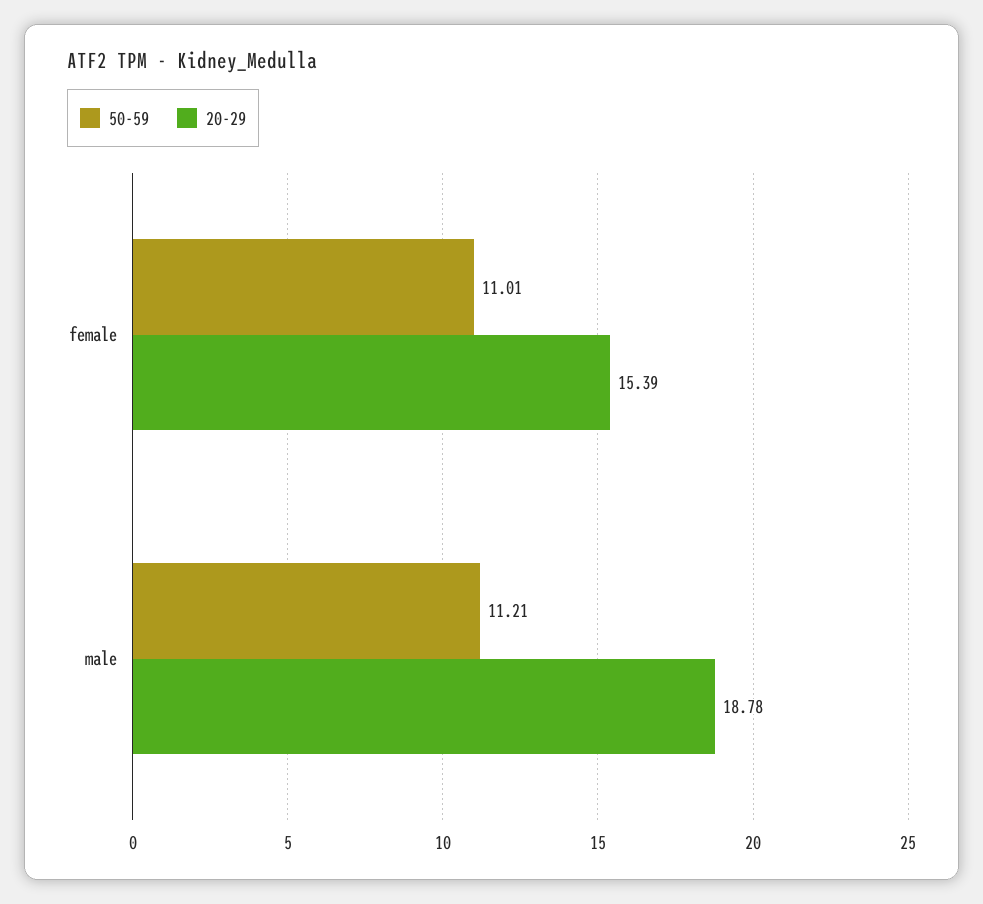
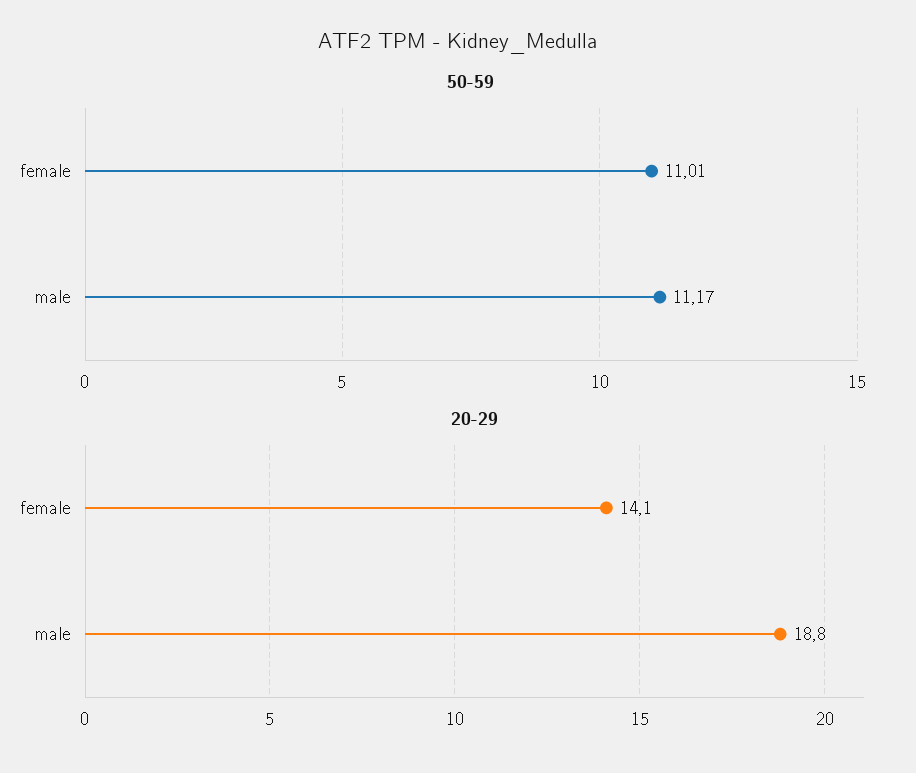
  {
    "50-59": {
      "female": 11.01,
-     "male": 11.21
+     "male": 11.17
    },
    "20-29": {
-     "female": 15.39,
+     "female": 14.1,
      "male": 18.78
    }
  }

